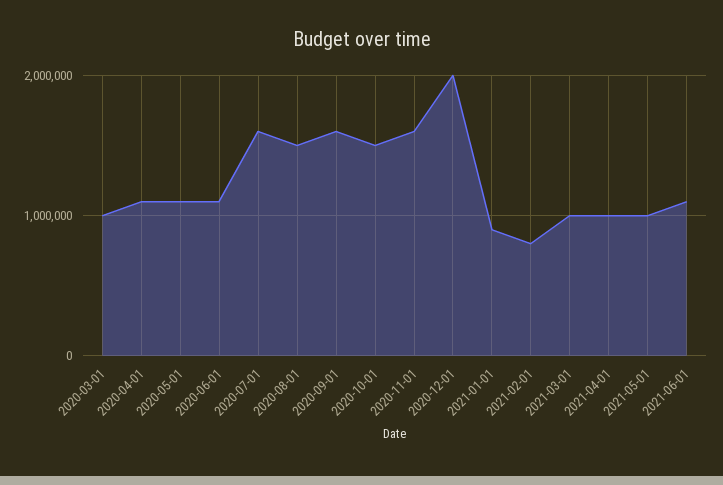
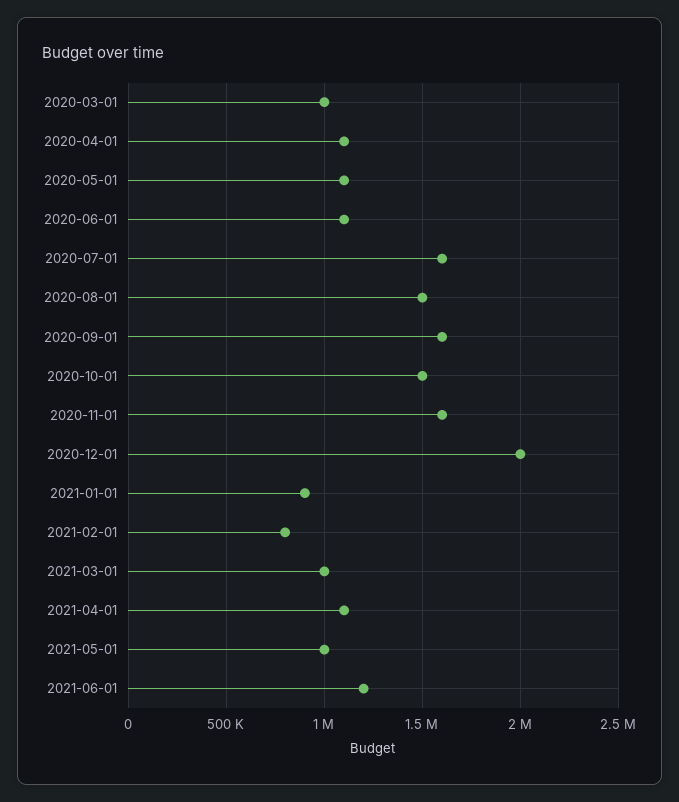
  {
    "2020-03-01": 1000000,
    "2020-04-01": 1100000,
    "2020-05-01": 1100000,
    "2020-06-01": 1100000,
    "2020-07-01": 1600000,
    "2020-08-01": 1500000,
    "2020-09-01": 1600000,
    "2020-10-01": 1500000,
    "2020-11-01": 1600000,
    "2020-12-01": 2000000,
    "2021-01-01": 900000,
    "2021-02-01": 800000,
    "2021-03-01": 1000000,
-   "2021-04-01": 1000000,
+   "2021-04-01": 1100000,
    "2021-05-01": 1000000,
-   "2021-06-01": 1100000
+   "2021-06-01": 1200000
  }

